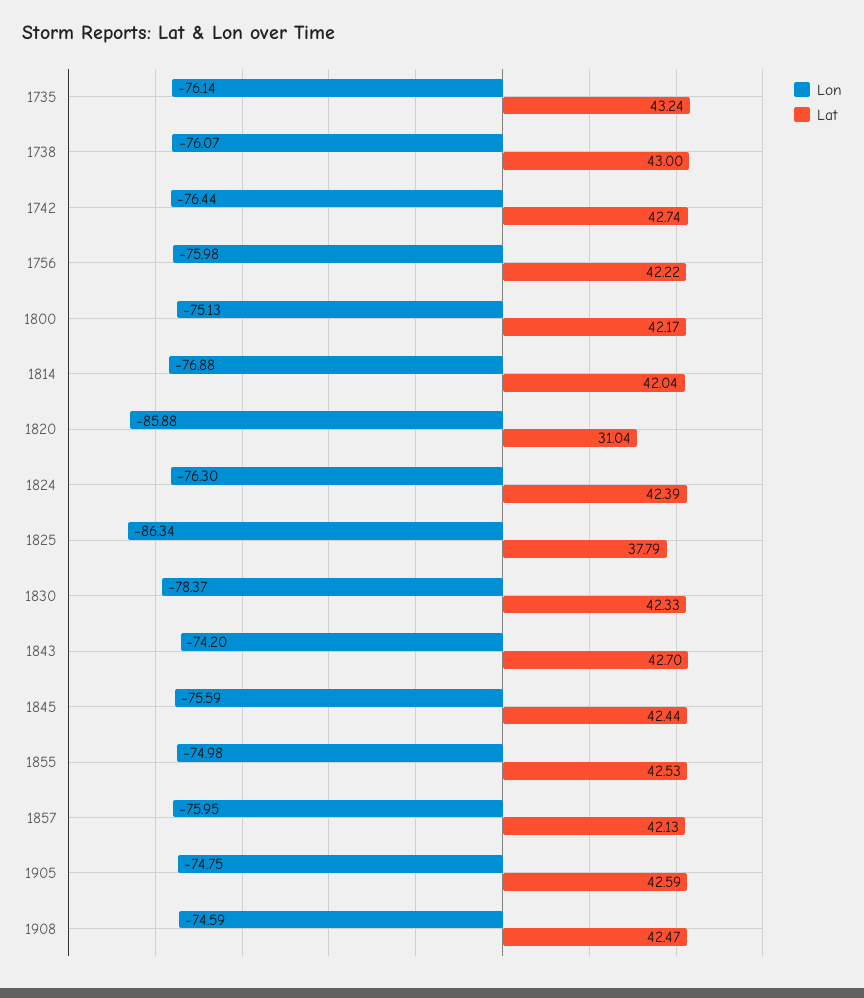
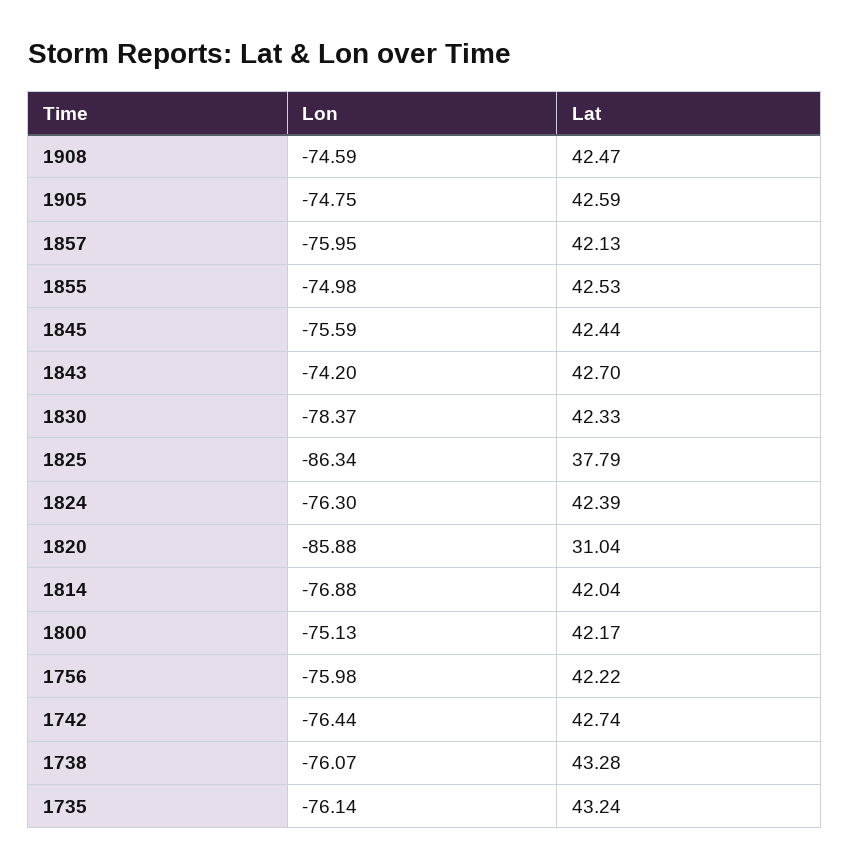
  {
    "Lon": {
      "1735": -76.14,
      "1738": -76.07,
      "1742": -76.44,
      "1756": -75.98,
      "1800": -75.13,
      "1814": -76.88,
      "1820": -85.88,
      "1824": -76.3,
      "1825": -86.34,
      "1830": -78.37,
      "1843": -74.2,
      "1845": -75.59,
      "1855": -74.98,
      "1857": -75.95,
      "1905": -74.75,
      "1908": -74.59
    },
    "Lat": {
      "1735": 43.24,
-     "1738": 43,
+     "1738": 43.28,
      "1742": 42.74,
      "1756": 42.22,
      "1800": 42.17,
      "1814": 42.04,
      "1820": 31.04,
      "1824": 42.39,
      "1825": 37.79,
      "1830": 42.33,
      "1843": 42.7,
      "1845": 42.44,
      "1855": 42.53,
      "1857": 42.13,
      "1905": 42.59,
      "1908": 42.47
    }
  }

